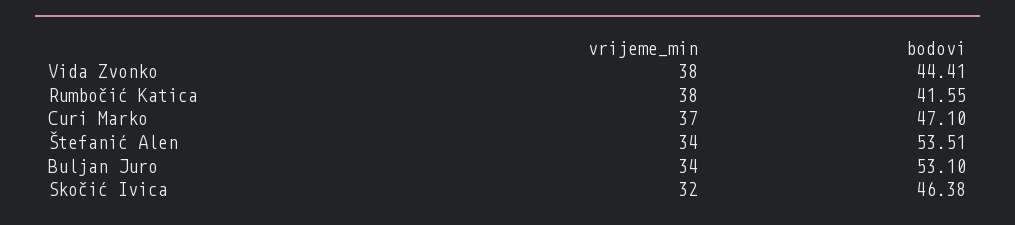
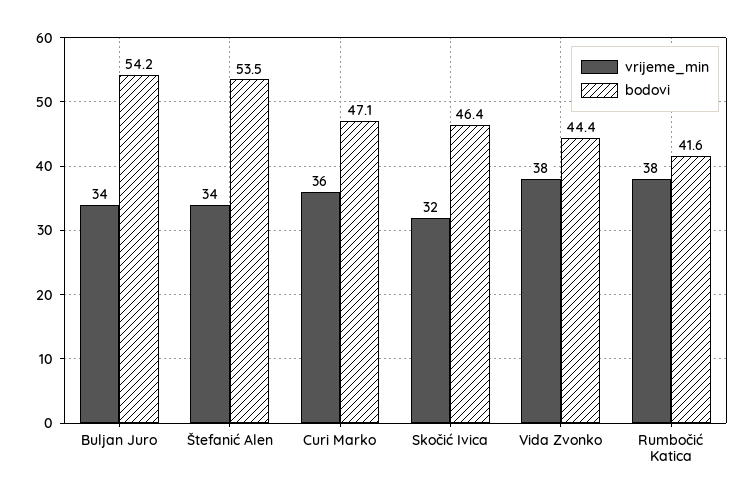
  {
    "vrijeme_min": {
      "Vida Zvonko": 38,
      "Rumbočić Katica": 38,
-     "Curi Marko": 37,
+     "Curi Marko": 36,
      "Štefanić Alen": 34,
      "Buljan Juro": 34,
      "Skočić Ivica": 32
    },
    "bodovi": {
      "Vida Zvonko": 44.41,
      "Rumbočić Katica": 41.55,
      "Curi Marko": 47.1,
      "Štefanić Alen": 53.51,
-     "Buljan Juro": 53.1,
+     "Buljan Juro": 54.2,
      "Skočić Ivica": 46.38
    }
  }

